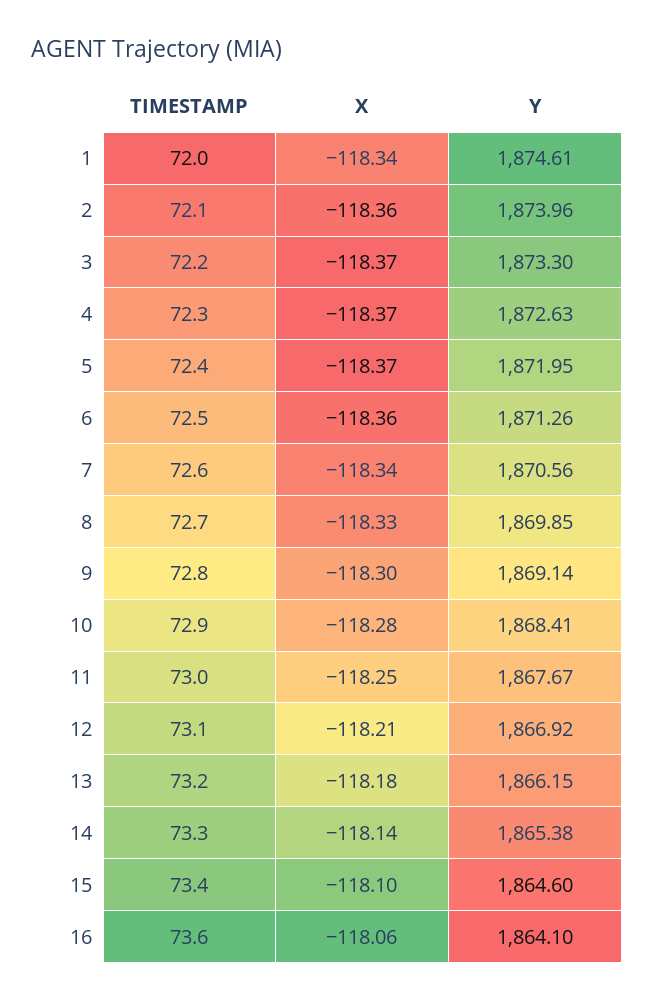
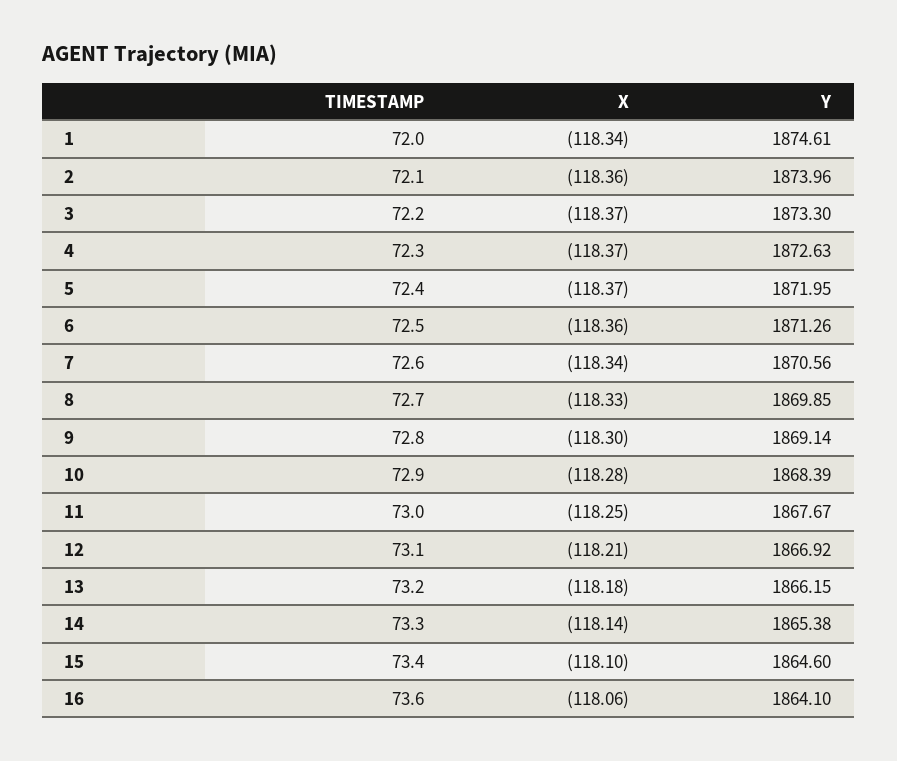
  {
    "TIMESTAMP": {
      "1": 72,
      "2": 72.1,
      "3": 72.2,
      "4": 72.3,
      "5": 72.4,
      "6": 72.5,
      "7": 72.6,
      "8": 72.7,
      "9": 72.8,
      "10": 72.9,
      "11": 73,
      "12": 73.1,
      "13": 73.2,
      "14": 73.3,
      "15": 73.4,
      "16": 73.6
    },
    "X": {
      "1": -118.34,
      "2": -118.36,
      "3": -118.37,
      "4": -118.37,
      "5": -118.37,
      "6": -118.36,
      "7": -118.34,
      "8": -118.33,
      "9": -118.3,
      "10": -118.28,
      "11": -118.25,
      "12": -118.21,
      "13": -118.18,
      "14": -118.14,
      "15": -118.1,
      "16": -118.06
    },
    "Y": {
      "1": 1874.61,
      "2": 1873.96,
      "3": 1873.3,
      "4": 1872.63,
      "5": 1871.95,
      "6": 1871.26,
      "7": 1870.56,
      "8": 1869.85,
      "9": 1869.14,
-     "10": 1868.41,
+     "10": 1868.39,
      "11": 1867.67,
      "12": 1866.92,
      "13": 1866.15,
      "14": 1865.38,
      "15": 1864.6,
      "16": 1864.1
    }
  }

